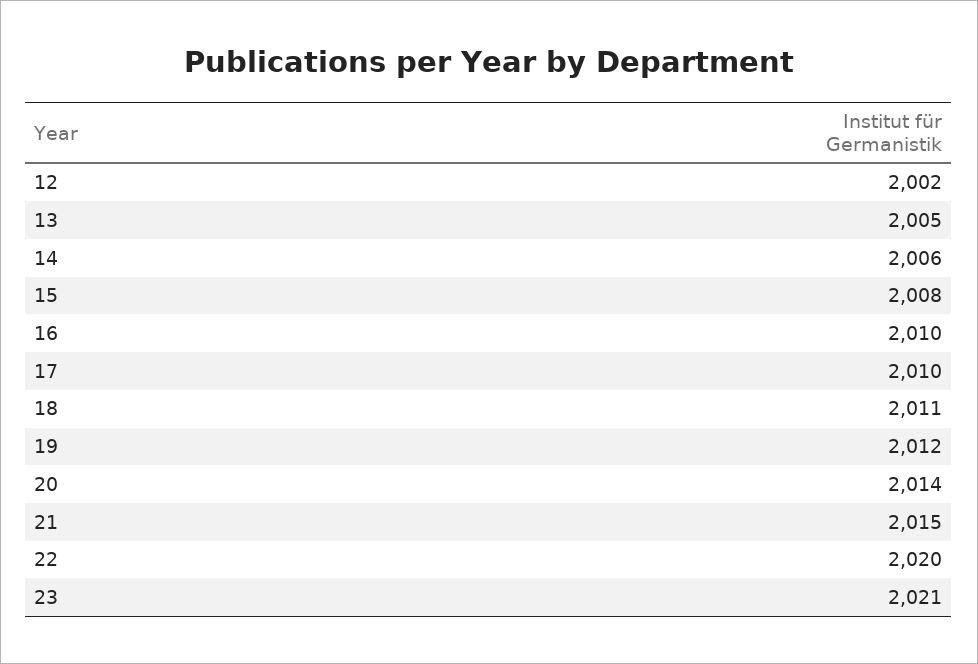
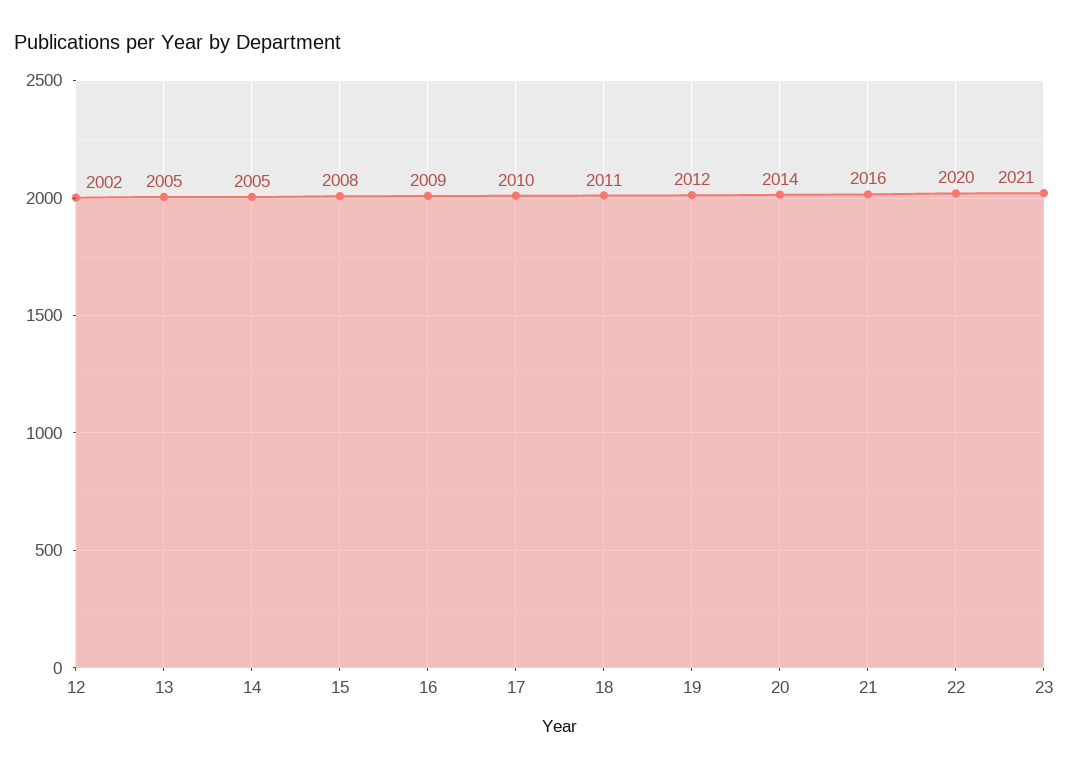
  {
    "12": 2002,
    "13": 2005,
-   "14": 2006,
+   "14": 2005,
    "15": 2008,
-   "16": 2010,
+   "16": 2009,
    "17": 2010,
    "18": 2011,
    "19": 2012,
    "20": 2014,
-   "21": 2015,
+   "21": 2016,
    "22": 2020,
    "23": 2021
  }

